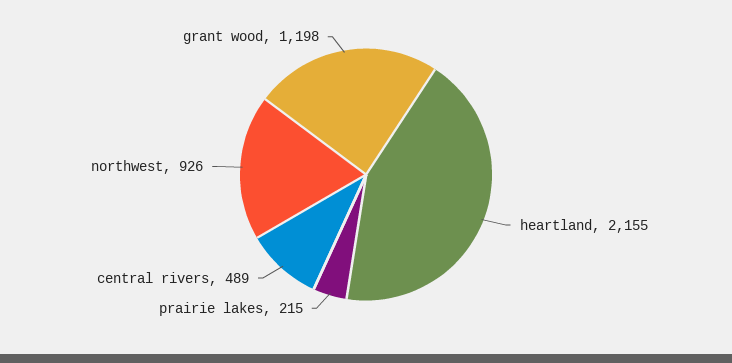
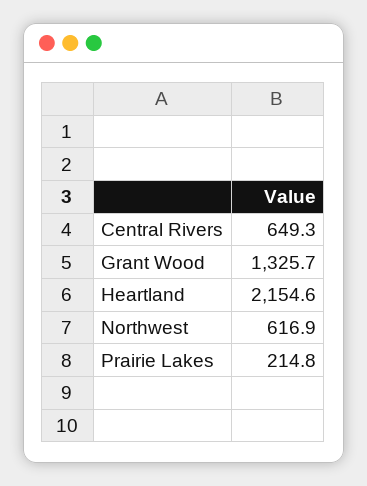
  {
    "heartland": 2154.6,
    "prairie lakes": 214.8,
-   "central rivers": 489,
+   "central rivers": 649.3,
-   "northwest": 926,
+   "northwest": 616.9,
-   "grant wood": 1198
+   "grant wood": 1325.7
  }

